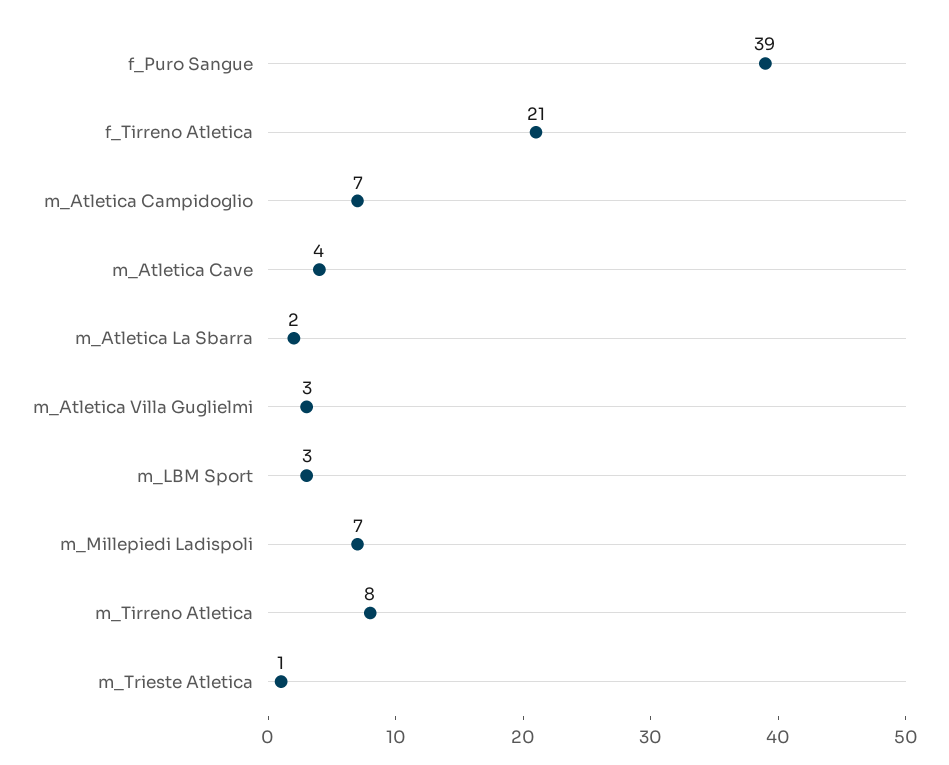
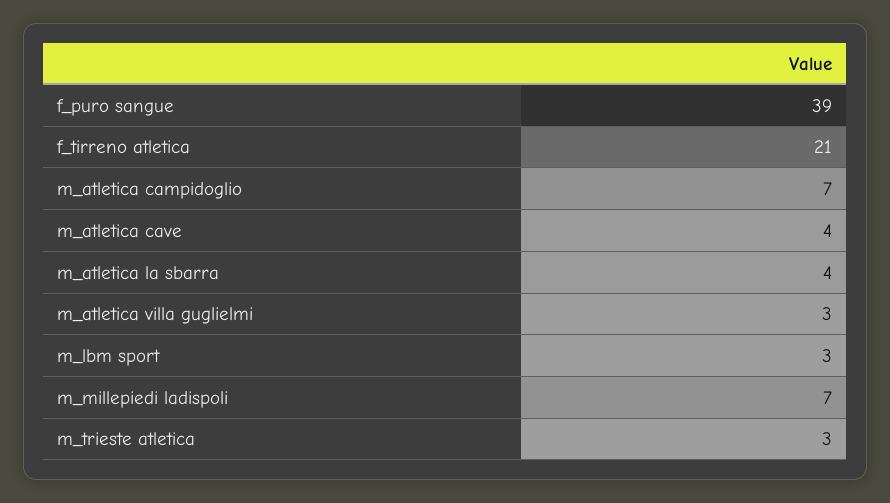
  {
    "f_Puro Sangue": 39,
    "f_Tirreno Atletica": 21,
    "m_Atletica Campidoglio": 7,
    "m_Atletica Cave": 4,
-   "m_Atletica La Sbarra": 2,
+   "m_Atletica La Sbarra": 4,
    "m_Atletica Villa Guglielmi": 3,
    "m_LBM Sport": 3,
    "m_Millepiedi Ladispoli": 7,
-   "m_Tirreno Atletica": 8,
-   "m_Trieste Atletica": 1
+   "m_Trieste Atletica": 3
  }

